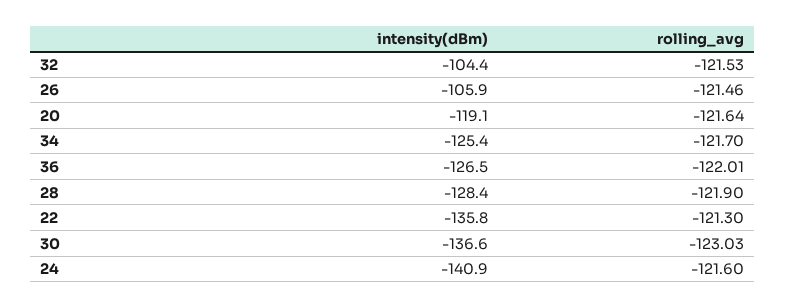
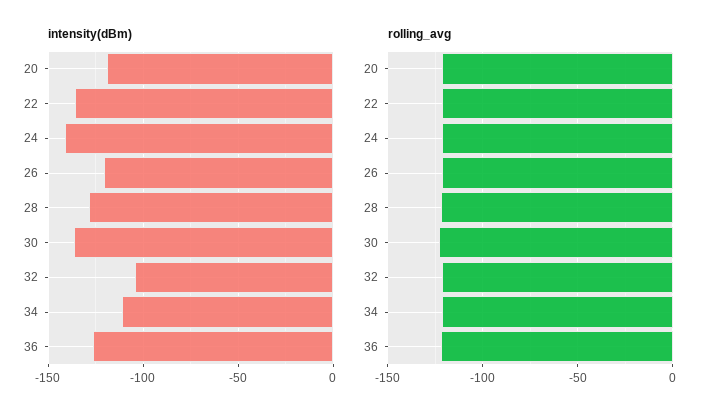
  {
    "intensity(dBm)": {
      "32": -104.4,
-     "26": -105.9,
+     "26": -120,
      "20": -119.1,
-     "34": -125.4,
+     "34": -110,
      "36": -126.5,
      "28": -128.4,
      "22": -135.8,
      "30": -136.6,
      "24": -140.9
    },
    "rolling_avg": {
      "32": -121.53,
      "26": -121.46,
      "20": -121.64,
      "34": -121.7,
      "36": -122.01,
      "28": -121.9,
      "22": -121.3,
      "30": -123.03,
      "24": -121.6
    }
  }

